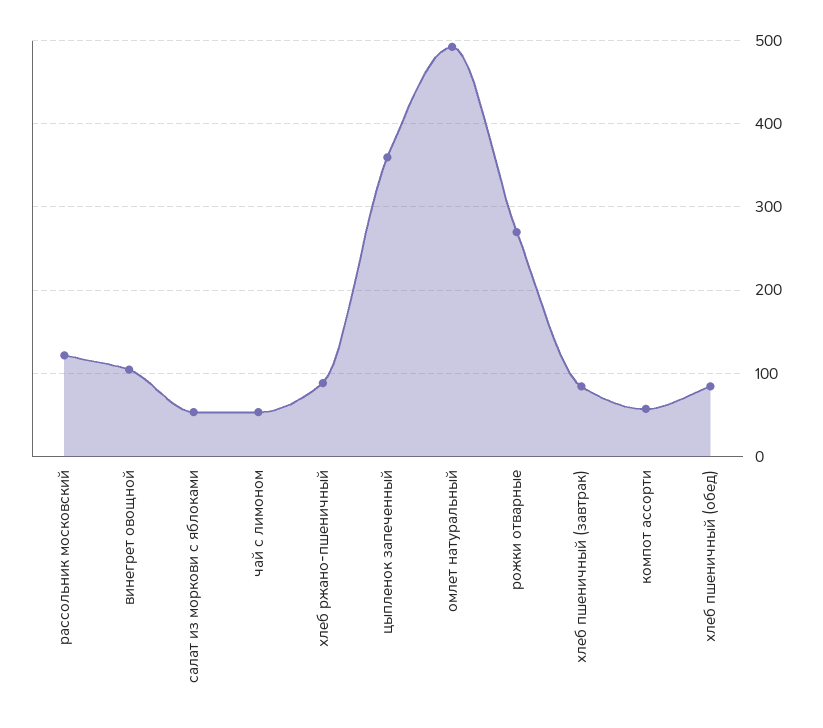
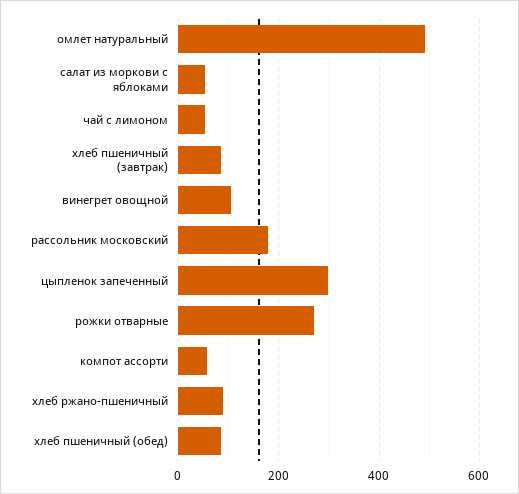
  {
-   "рассольник московский": 120,
+   "рассольник московский": 180,
    "винегрет овощной": 100,
    "салат из моркови с яблоками": 50,
    "чай с лимоном": 50,
    "хлеб ржано-пшеничный": 90,
-   "цыпленок запеченный": 360,
+   "цыпленок запеченный": 300,
    "омлет натуральный": 490,
    "рожки отварные": 270,
    "хлеб пшеничный (завтрак)": 80,
    "компот ассорти": 60,
    "хлеб пшеничный (обед)": 80
  }

